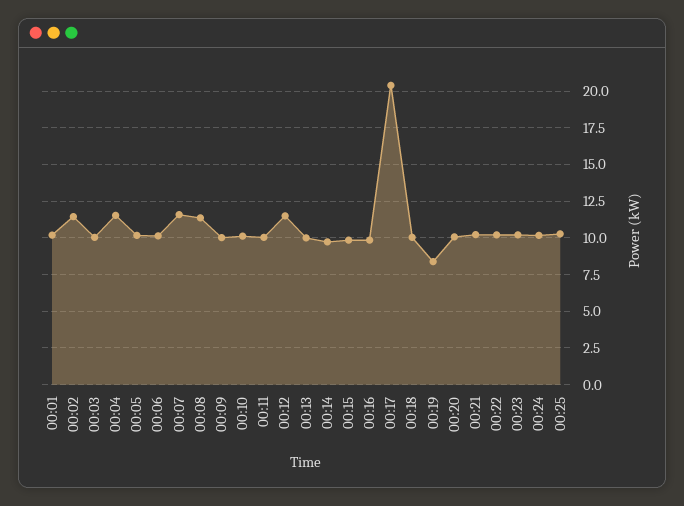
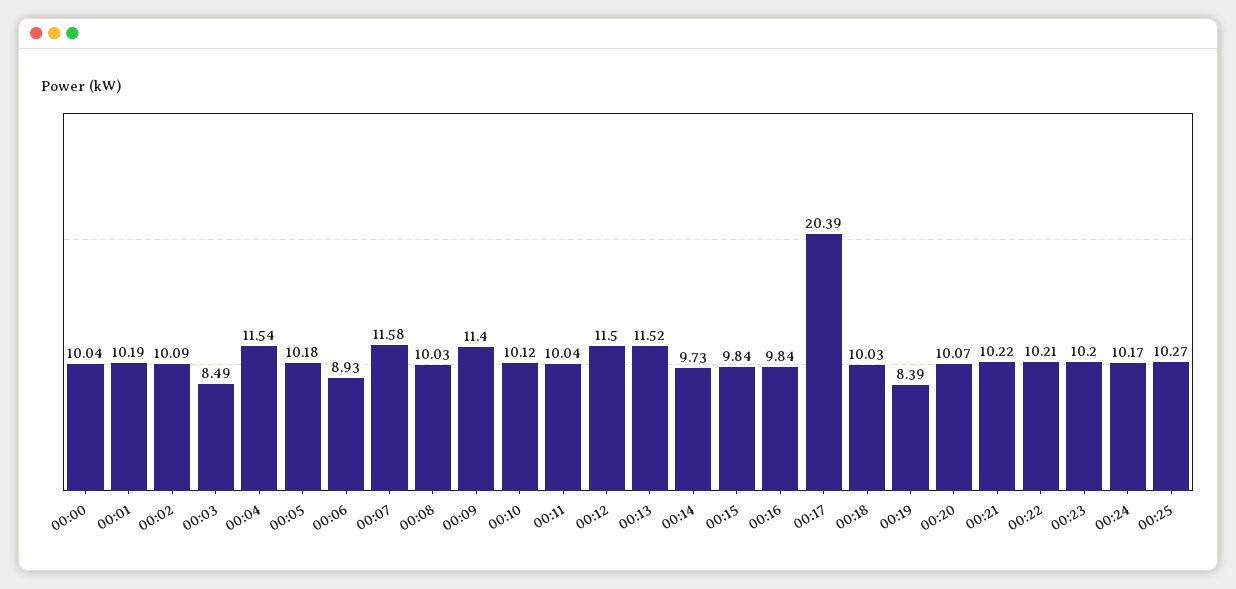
  {
    "00:01": 10.19,
-   "00:02": 11.5,
+   "00:02": 10.09,
-   "00:03": 10,
+   "00:03": 8.49,
    "00:04": 11.54,
    "00:05": 10.18,
-   "00:06": 10,
+   "00:06": 8.93,
    "00:07": 11.58,
-   "00:08": 11.5,
+   "00:08": 10.03,
-   "00:09": 10,
+   "00:09": 11.4,
    "00:10": 10.12,
    "00:11": 10.04,
    "00:12": 11.5,
-   "00:13": 10,
+   "00:13": 11.52,
    "00:14": 9.73,
    "00:15": 9.84,
    "00:16": 9.84,
    "00:17": 20.39,
    "00:18": 10.03,
    "00:19": 8.39,
    "00:20": 10.07,
    "00:21": 10.22,
    "00:22": 10.21,
    "00:23": 10.2,
    "00:24": 10.17,
-   "00:25": 10.27
+   "00:25": 10.27,
+   "00:00": 10.04
  }

